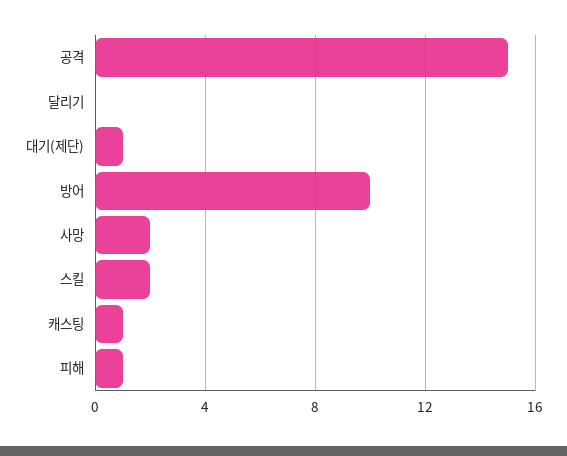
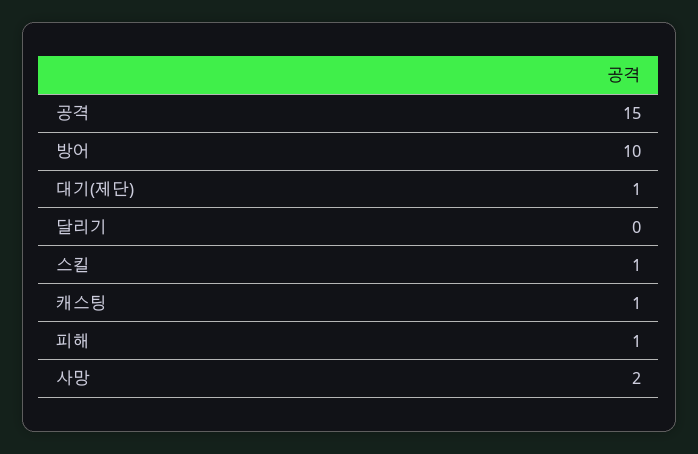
  {
    "공격": 15,
    "달리기": 0,
    "대기(제단)": 1,
    "방어": 10,
    "사망": 2,
-   "스킬": 2,
+   "스킬": 1,
    "캐스팅": 1,
    "피해": 1
  }

